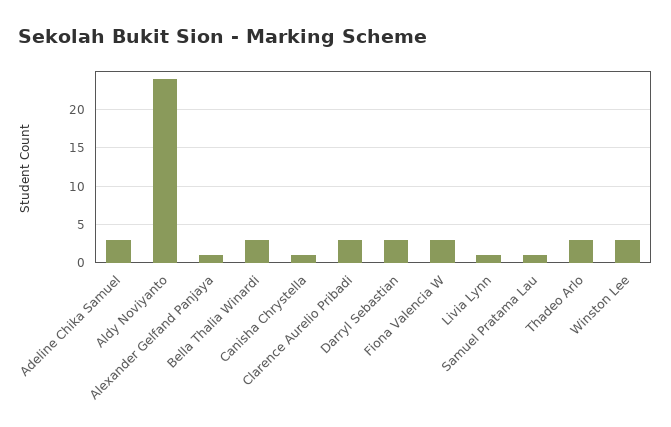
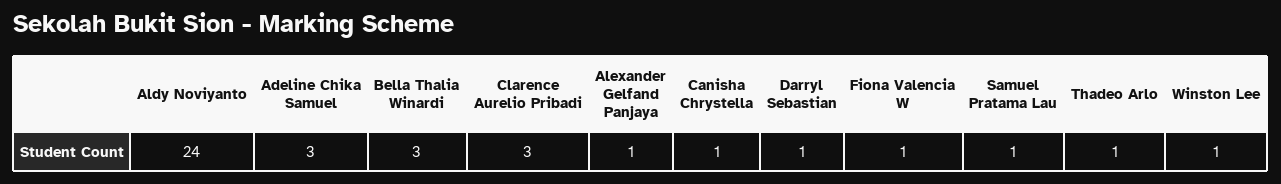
  {
    "Adeline Chika Samuel": 3,
    "Aldy Noviyanto": 24,
    "Alexander Gelfand Panjaya": 1,
    "Bella Thalia Winardi": 3,
    "Canisha Chrystella": 1,
    "Clarence Aurelio Pribadi": 3,
-   "Darryl Sebastian": 3,
+   "Darryl Sebastian": 1,
-   "Fiona Valencia W": 3,
+   "Fiona Valencia W": 1,
-   "Livia Lynn": 1,
    "Samuel Pratama Lau": 1,
-   "Thadeo Arlo": 3,
+   "Thadeo Arlo": 1,
-   "Winston Lee": 3
+   "Winston Lee": 1
  }

